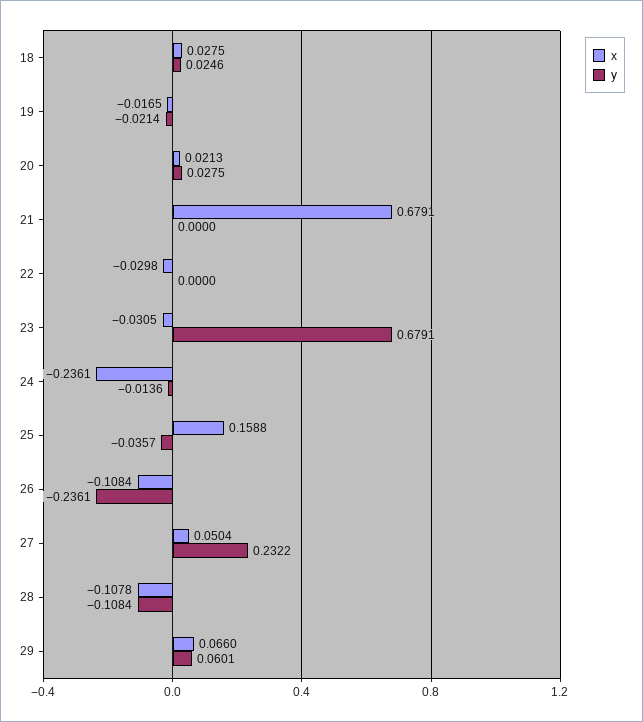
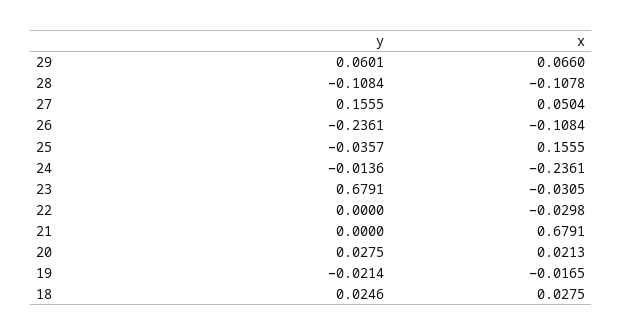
  {
    "x": {
      "18": 0.0275,
      "19": -0.0165,
      "20": 0.0213,
      "21": 0.6791,
      "22": -0.0298,
      "23": -0.0305,
      "24": -0.2361,
-     "25": 0.1588,
+     "25": 0.1555,
      "26": -0.1084,
      "27": 0.0504,
      "28": -0.1078,
      "29": 0.066
    },
    "y": {
      "18": 0.0246,
      "19": -0.0214,
      "20": 0.0275,
      "21": 0,
      "22": 0,
      "23": 0.6791,
      "24": -0.0136,
      "25": -0.0357,
      "26": -0.2361,
-     "27": 0.2322,
+     "27": 0.1555,
      "28": -0.1084,
      "29": 0.0601
    }
  }

